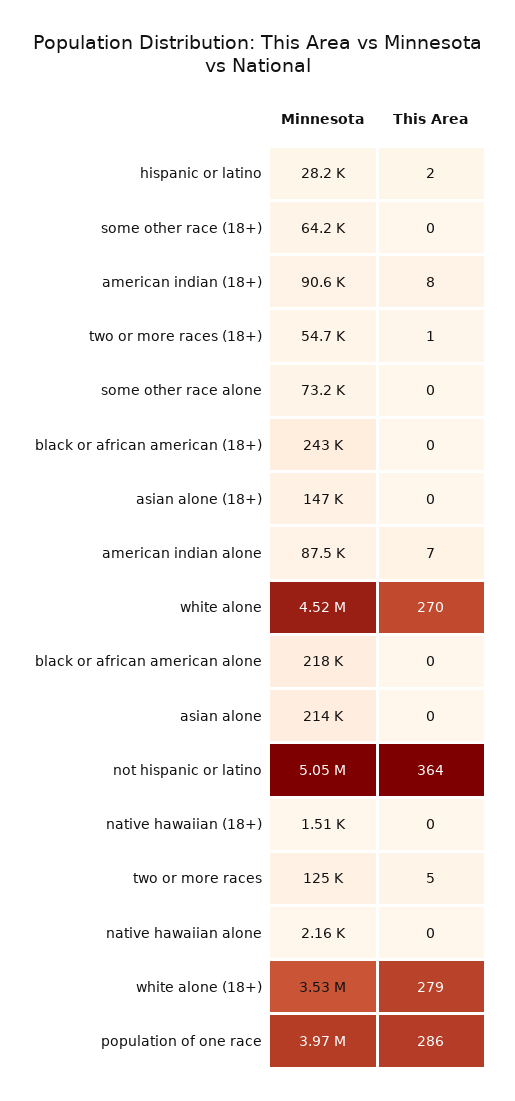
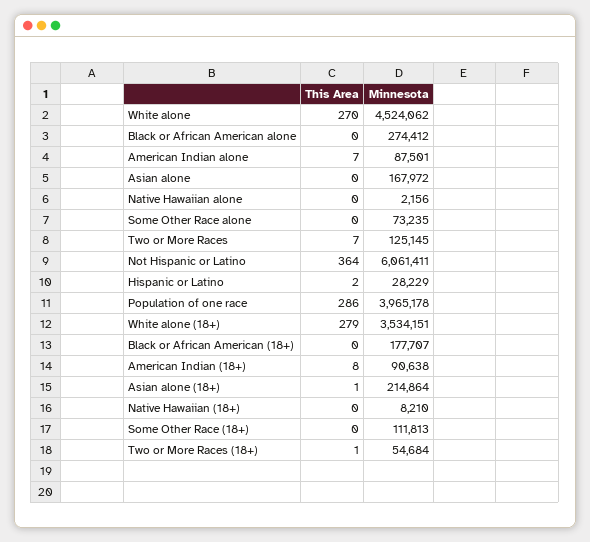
  {
    "Minnesota": {
      "hispanic or latino": 28229,
-     "some other race (18+)": 64200,
+     "some other race (18+)": 111813,
      "american indian (18+)": 90638,
      "two or more races (18+)": 54684,
      "some other race alone": 73235,
-     "black or african american (18+)": 243000,
+     "black or african american (18+)": 177707,
-     "asian alone (18+)": 147000,
+     "asian alone (18+)": 214864,
      "american indian alone": 87501,
      "white alone": 4524062,
-     "black or african american alone": 218000,
+     "black or african american alone": 274412,
-     "asian alone": 214000,
+     "asian alone": 167972,
-     "not hispanic or latino": 5050000,
+     "not hispanic or latino": 6061411,
-     "native hawaiian (18+)": 1510,
+     "native hawaiian (18+)": 8210,
      "two or more races": 125145,
      "native hawaiian alone": 2156,
      "white alone (18+)": 3534151,
      "population of one race": 3965178
    },
    "This Area": {
      "hispanic or latino": 2,
      "some other race (18+)": 0,
      "american indian (18+)": 8,
      "two or more races (18+)": 1,
      "some other race alone": 0,
      "black or african american (18+)": 0,
-     "asian alone (18+)": 0,
+     "asian alone (18+)": 1,
      "american indian alone": 7,
      "white alone": 270,
      "black or african american alone": 0,
      "asian alone": 0,
      "not hispanic or latino": 364,
      "native hawaiian (18+)": 0,
-     "two or more races": 5,
+     "two or more races": 7,
      "native hawaiian alone": 0,
      "white alone (18+)": 279,
      "population of one race": 286
    }
  }

